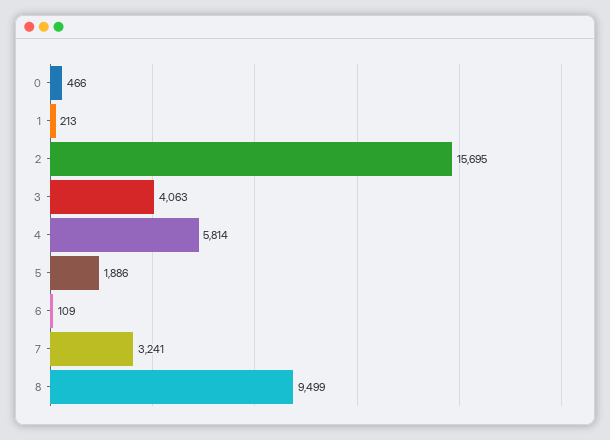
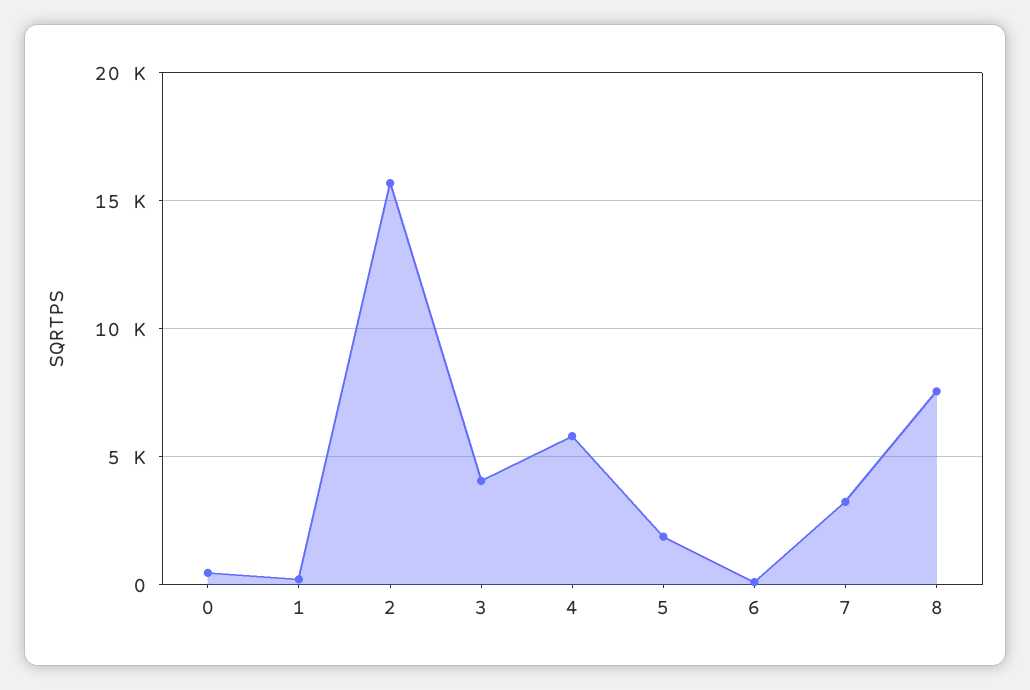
  {
    "0": 466,
    "1": 213,
    "2": 15695,
    "3": 4063,
    "4": 5814,
    "5": 1886,
    "6": 109,
    "7": 3241,
-   "8": 9499
+   "8": 7500
  }

